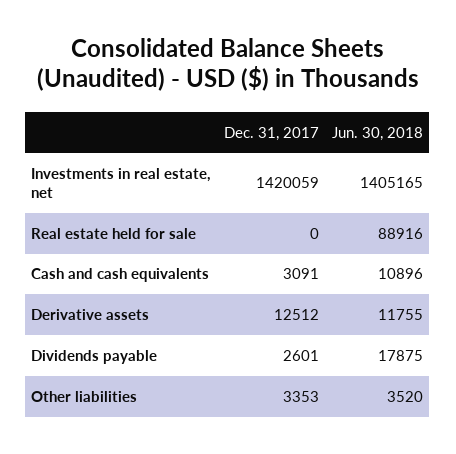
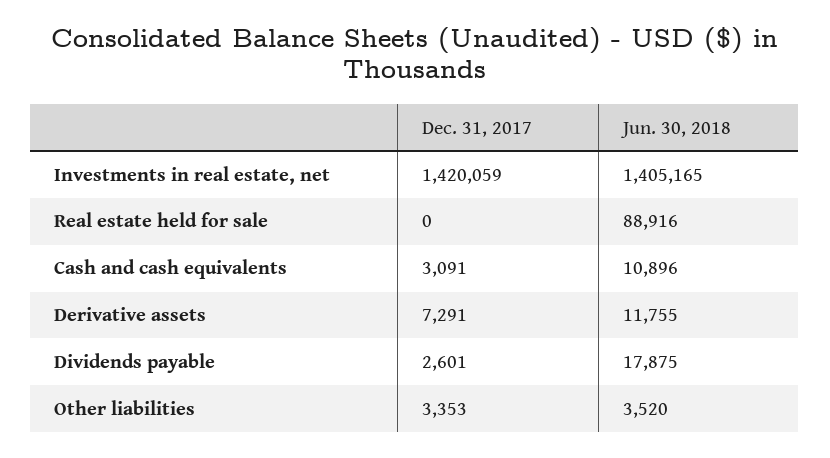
  {
    "Dec. 31, 2017": {
      "Investments in real estate, net": 1420059,
      "Real estate held for sale": 0,
      "Cash and cash equivalents": 3091,
-     "Derivative assets": 12512,
+     "Derivative assets": 7291,
      "Dividends payable": 2601,
      "Other liabilities": 3353
    },
    "Jun. 30, 2018": {
      "Investments in real estate, net": 1405165,
      "Real estate held for sale": 88916,
      "Cash and cash equivalents": 10896,
      "Derivative assets": 11755,
      "Dividends payable": 17875,
      "Other liabilities": 3520
    }
  }

